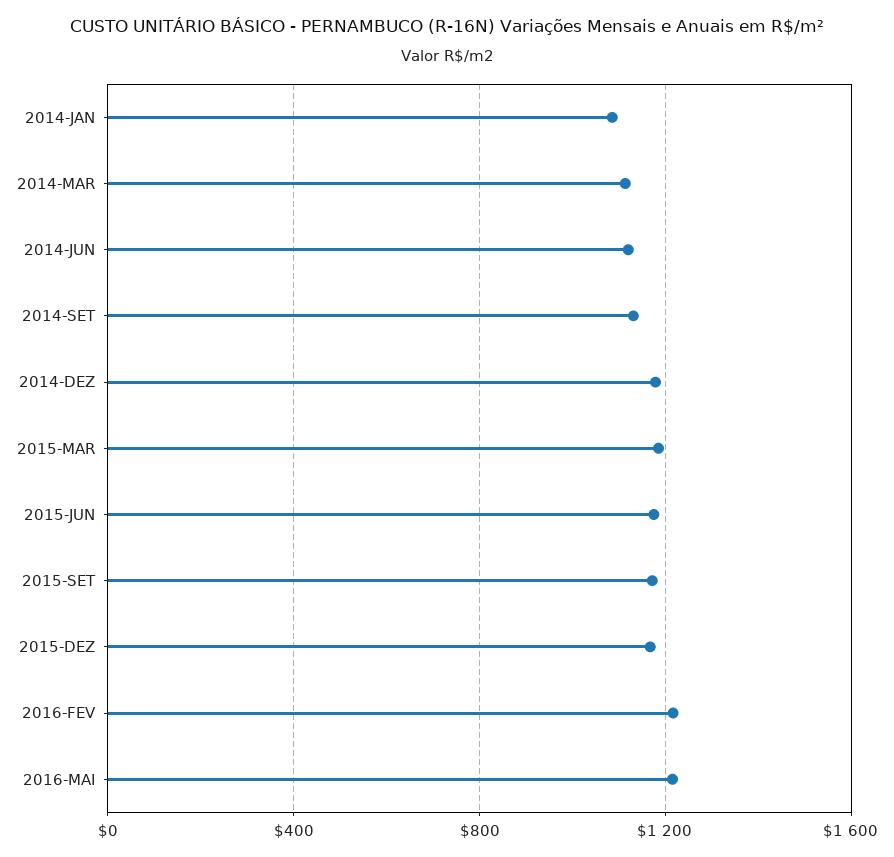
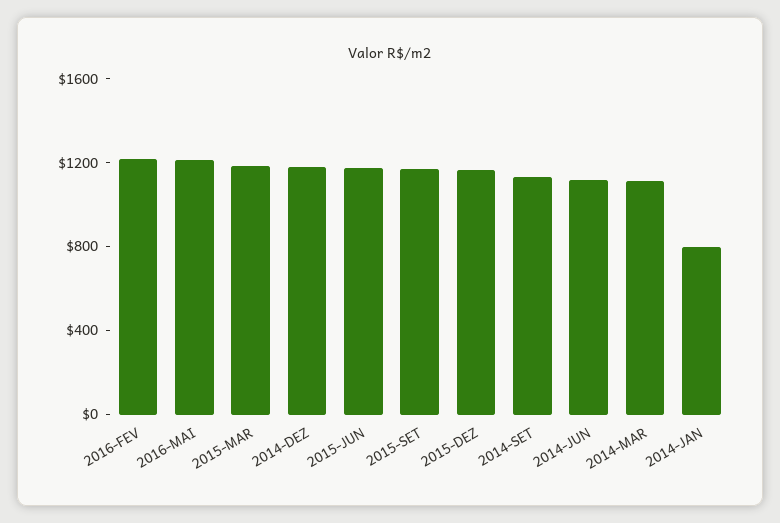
  {
-   "2014-JAN": 1100,
+   "2014-JAN": 800,
    "2014-MAR": 1100,
    "2014-JUN": 1100,
    "2014-SET": 1150,
    "2014-DEZ": 1200,
    "2015-MAR": 1200,
    "2015-JUN": 1200,
    "2015-SET": 1150,
    "2015-DEZ": 1150,
    "2016-FEV": 1200,
    "2016-MAI": 1200
  }

